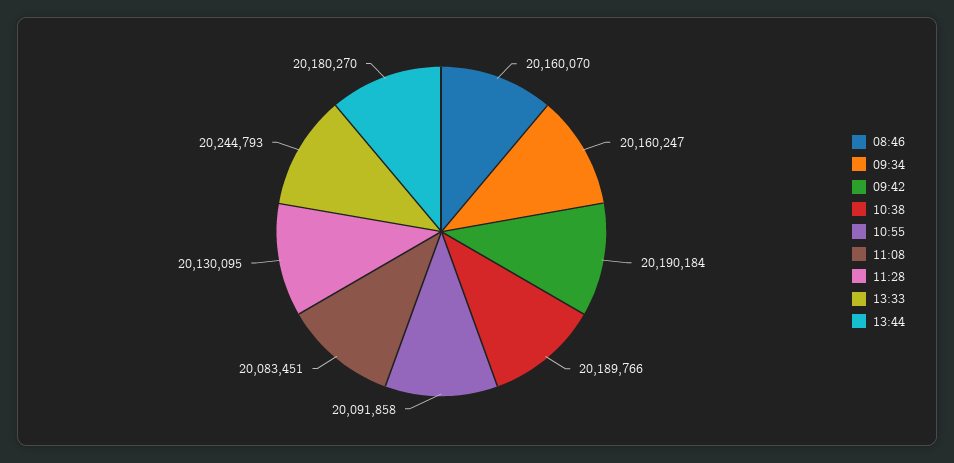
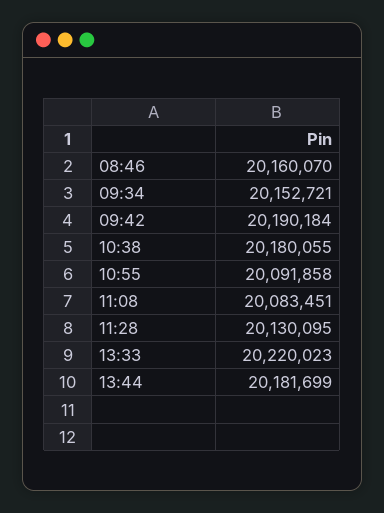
  {
    "08:46": 20160070,
-   "09:34": 20160247,
+   "09:34": 20152721,
    "09:42": 20190184,
-   "10:38": 20189766,
+   "10:38": 20180055,
    "10:55": 20091858,
    "11:08": 20083451,
    "11:28": 20130095,
-   "13:33": 20244793,
+   "13:33": 20220023,
-   "13:44": 20180270
+   "13:44": 20181699
  }

